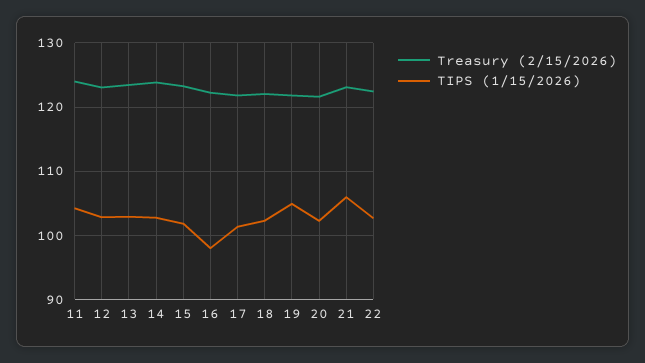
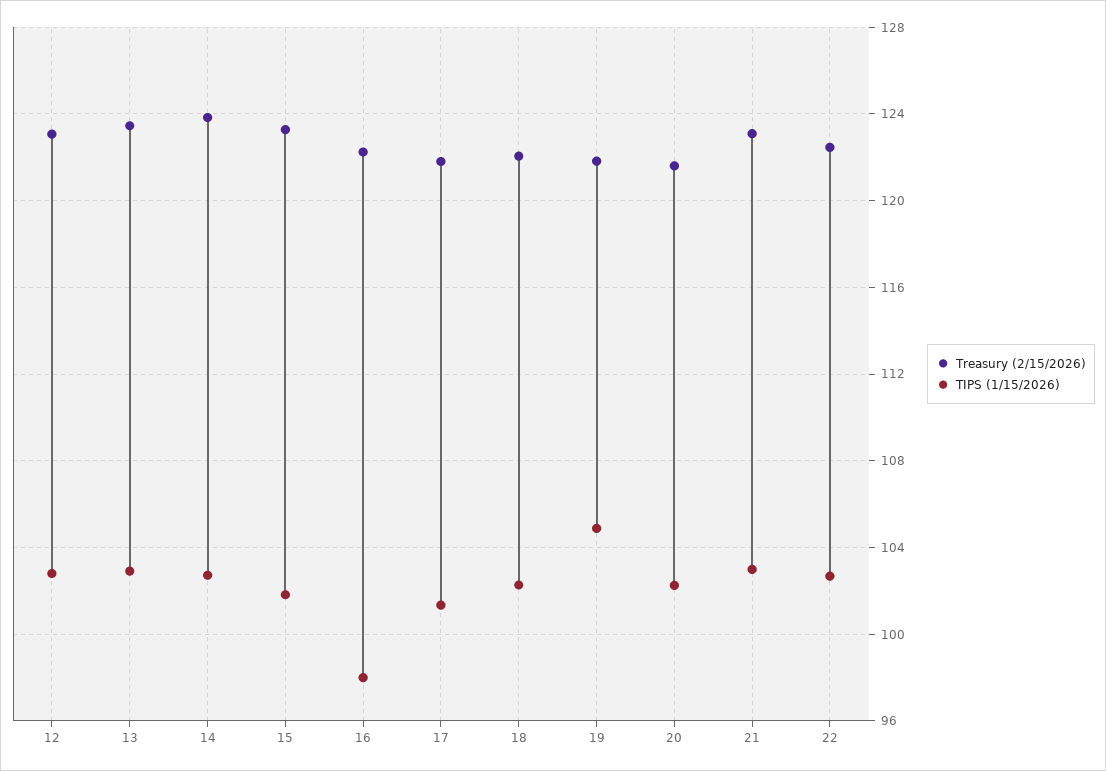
  {
    "Treasury (2/15/2026)": {
-     "11": 124,
      "12": 123,
      "13": 123.5,
      "14": 124,
      "15": 123.5,
      "16": 122,
      "17": 122,
      "18": 122,
      "19": 122,
      "20": 121.5,
      "21": 123,
      "22": 122.5
    },
    "TIPS (1/15/2026)": {
-     "11": 104,
      "12": 103,
      "13": 103,
      "14": 102.5,
      "15": 102,
      "16": 98,
      "17": 101.5,
      "18": 102.5,
      "19": 105,
      "20": 102.5,
-     "21": 106,
+     "21": 103,
      "22": 102.5
    }
  }

